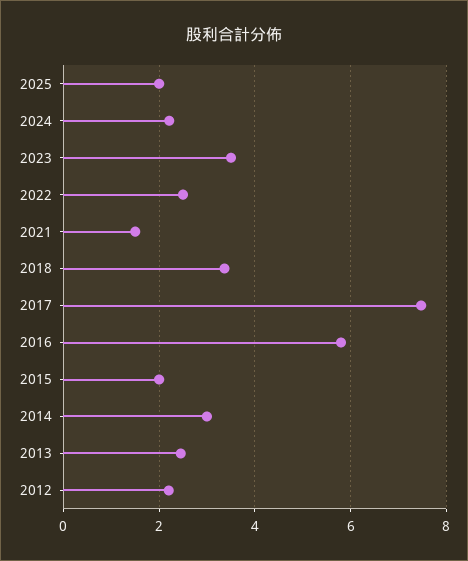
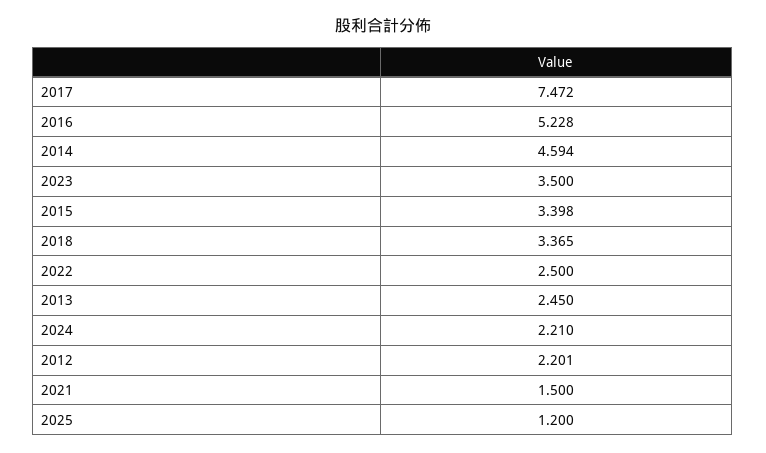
  {
-   "2025": 2,
+   "2025": 1.2,
    "2024": 2.21,
    "2023": 3.5,
    "2022": 2.5,
    "2021": 1.5,
    "2018": 3.365,
    "2017": 7.472,
-   "2016": 5.8,
+   "2016": 5.228,
-   "2015": 2,
+   "2015": 3.398,
-   "2014": 3,
+   "2014": 4.594,
    "2013": 2.45,
    "2012": 2.201
  }

